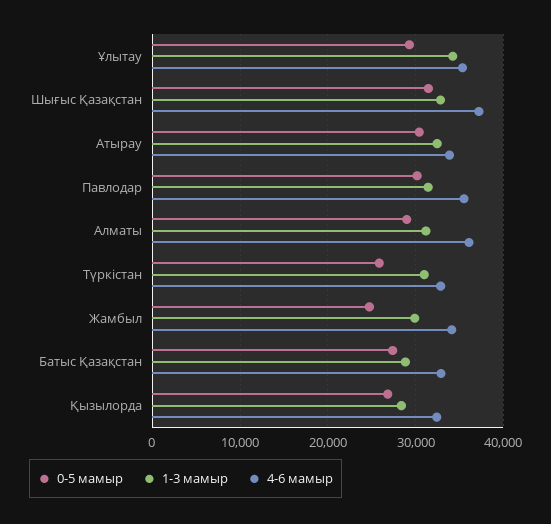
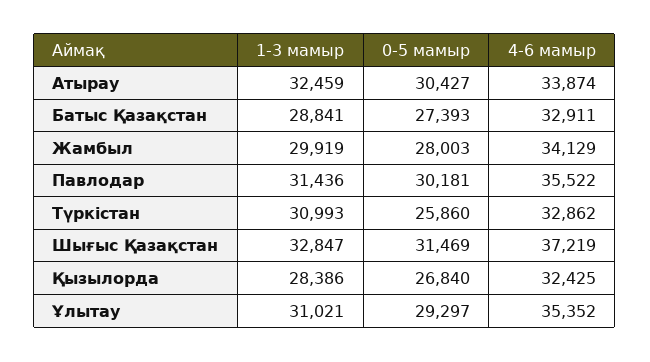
  {
    "0-5 мамыр": {
      "Ұлытау": 29297,
      "Шығыс Қазақстан": 31469,
      "Атырау": 30427,
      "Павлодар": 30181,
-     "Алматы": 29000,
      "Түркістан": 25860,
-     "Жамбыл": 25000,
+     "Жамбыл": 28003,
      "Батыс Қазақстан": 27393,
      "Қызылорда": 26840
    },
    "1-3 мамыр": {
-     "Ұлытау": 34000,
+     "Ұлытау": 31021,
      "Шығыс Қазақстан": 32847,
      "Атырау": 32459,
      "Павлодар": 31436,
-     "Алматы": 31000,
      "Түркістан": 30993,
      "Жамбыл": 29919,
      "Батыс Қазақстан": 28841,
      "Қызылорда": 28386
    },
    "4-6 мамыр": {
      "Ұлытау": 35352,
      "Шығыс Қазақстан": 37219,
      "Атырау": 33874,
      "Павлодар": 35522,
-     "Алматы": 36000,
      "Түркістан": 32862,
      "Жамбыл": 34129,
      "Батыс Қазақстан": 32911,
      "Қызылорда": 32425
    }
  }

